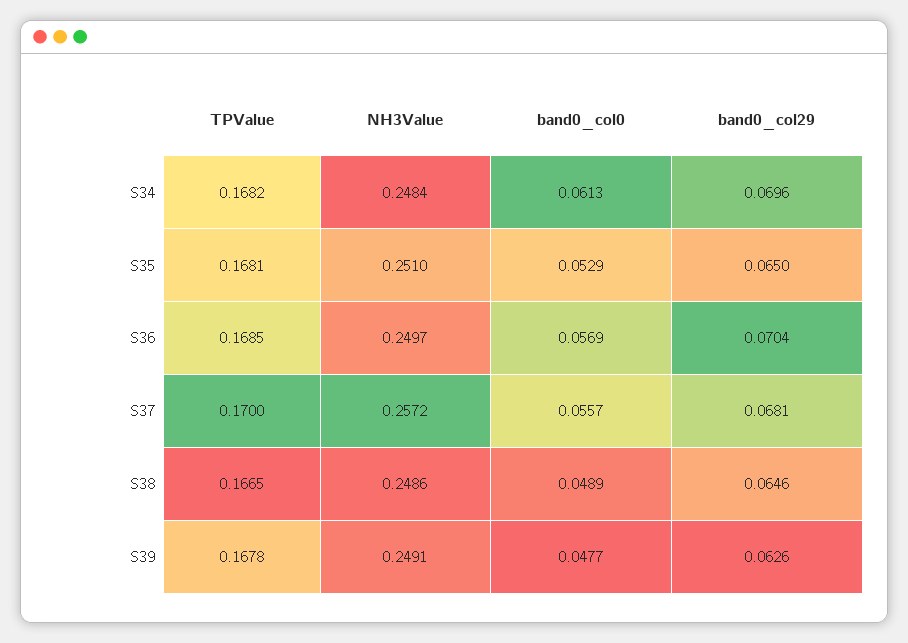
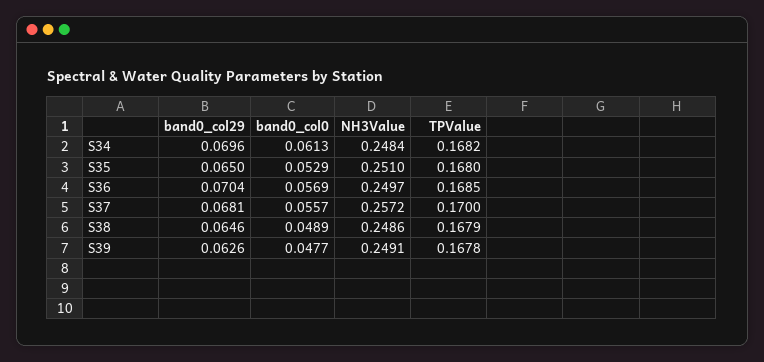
  {
    "TPValue": {
      "S34": 0.1682,
-     "S35": 0.1681,
+     "S35": 0.168,
      "S36": 0.1685,
      "S37": 0.17,
-     "S38": 0.1665,
+     "S38": 0.1679,
      "S39": 0.1678
    },
    "NH3Value": {
      "S34": 0.2484,
      "S35": 0.251,
      "S36": 0.2497,
      "S37": 0.2572,
      "S38": 0.2486,
      "S39": 0.2491
    },
    "band0_col0": {
      "S34": 0.0613,
      "S35": 0.0529,
      "S36": 0.0569,
      "S37": 0.0557,
      "S38": 0.0489,
      "S39": 0.0477
    },
    "band0_col29": {
      "S34": 0.0696,
      "S35": 0.065,
      "S36": 0.0704,
      "S37": 0.0681,
      "S38": 0.0646,
      "S39": 0.0626
    }
  }

